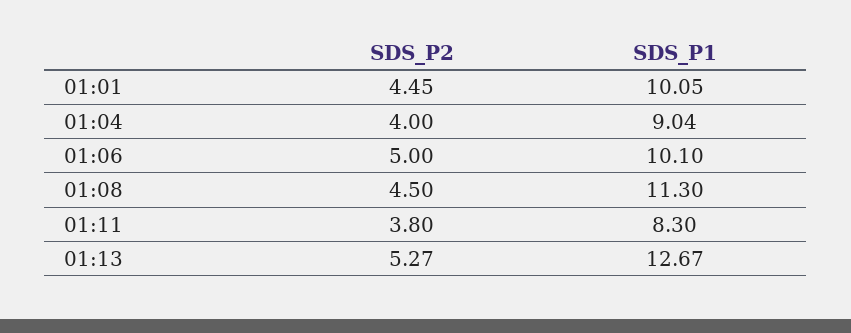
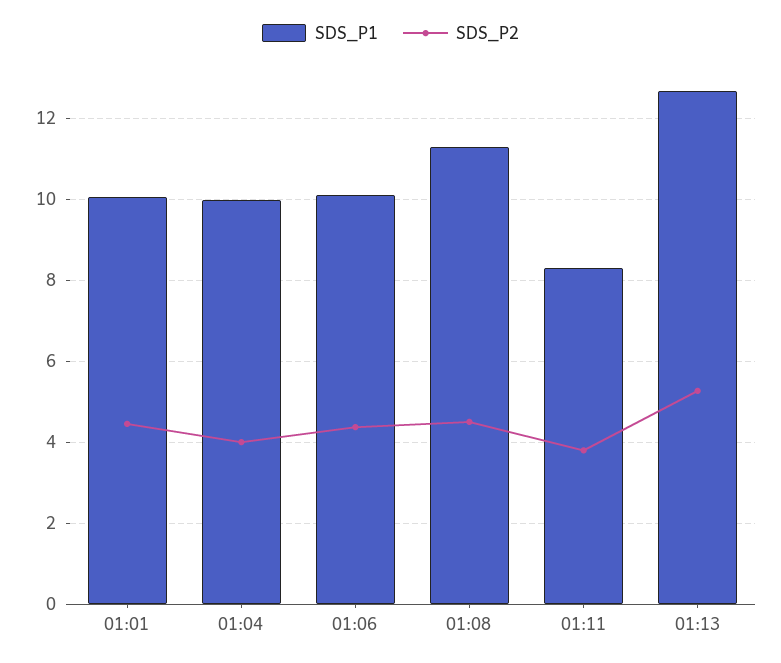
  {
    "SDS_P2": {
      "01:01": 4.45,
      "01:04": 4,
-     "01:06": 5,
+     "01:06": 4.4,
      "01:08": 4.5,
      "01:11": 3.8,
      "01:13": 5.27
    },
    "SDS_P1": {
      "01:01": 10.05,
-     "01:04": 9.04,
+     "01:04": 10,
      "01:06": 10.1,
      "01:08": 11.3,
      "01:11": 8.3,
      "01:13": 12.67
    }
  }

